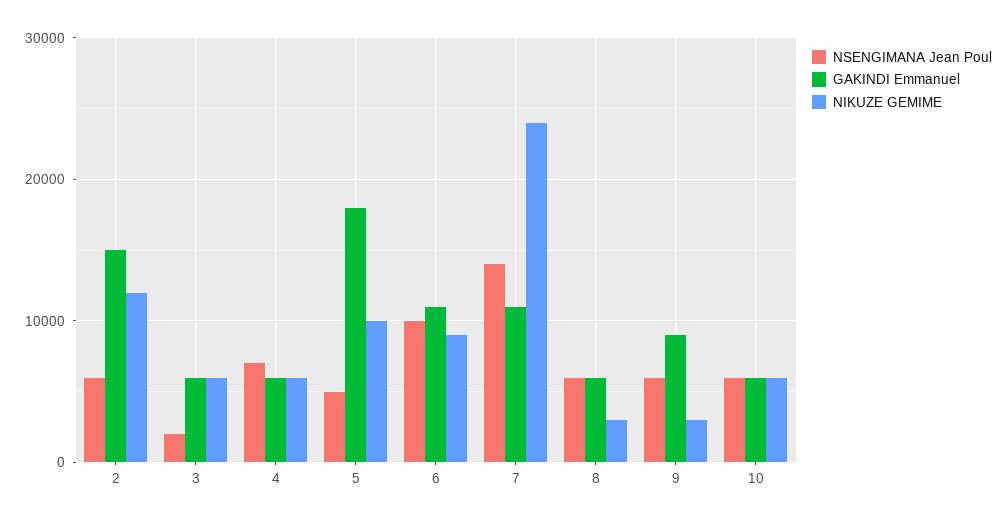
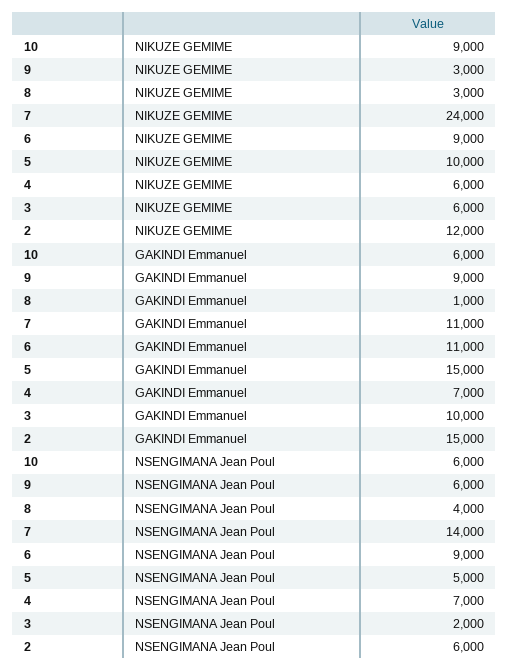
  {
    "NSENGIMANA Jean Poul": {
      "2": 6000,
      "3": 2000,
      "4": 7000,
      "5": 5000,
-     "6": 10000,
+     "6": 9000,
      "7": 14000,
-     "8": 6000,
+     "8": 4000,
      "9": 6000,
      "10": 6000
    },
    "GAKINDI Emmanuel": {
      "2": 15000,
-     "3": 6000,
+     "3": 10000,
-     "4": 6000,
+     "4": 7000,
-     "5": 18000,
+     "5": 15000,
      "6": 11000,
      "7": 11000,
-     "8": 6000,
+     "8": 1000,
      "9": 9000,
      "10": 6000
    },
    "NIKUZE GEMIME": {
      "2": 12000,
      "3": 6000,
      "4": 6000,
      "5": 10000,
      "6": 9000,
      "7": 24000,
      "8": 3000,
      "9": 3000,
-     "10": 6000
+     "10": 9000
    }
  }

